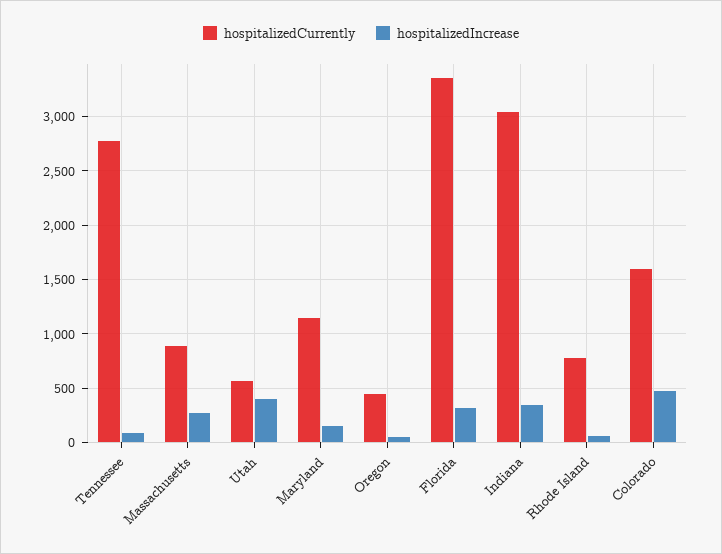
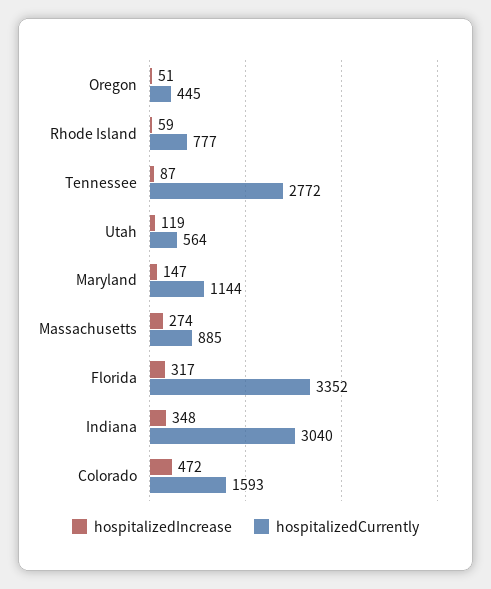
  {
    "hospitalizedCurrently": {
      "Tennessee": 2772,
      "Massachusetts": 885,
      "Utah": 564,
      "Maryland": 1144,
      "Oregon": 445,
      "Florida": 3352,
      "Indiana": 3040,
      "Rhode Island": 777,
      "Colorado": 1593
    },
    "hospitalizedIncrease": {
      "Tennessee": 87,
      "Massachusetts": 274,
-     "Utah": 400,
+     "Utah": 119,
      "Maryland": 147,
      "Oregon": 51,
      "Florida": 317,
      "Indiana": 348,
      "Rhode Island": 59,
      "Colorado": 472
    }
  }

